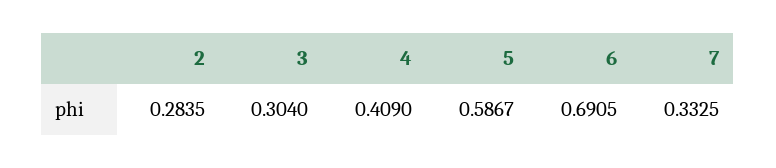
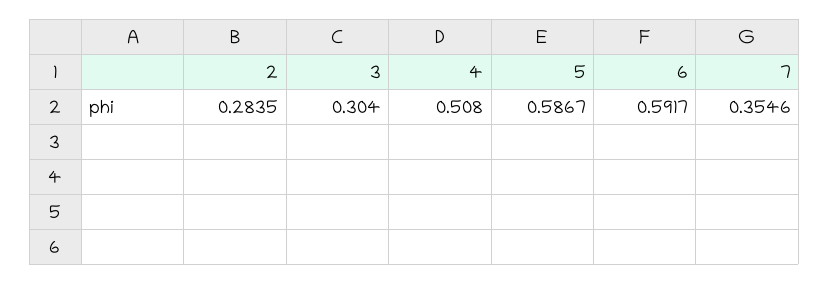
  {
    "2": 0.2835,
    "3": 0.304,
-   "4": 0.409,
+   "4": 0.508,
    "5": 0.5867,
-   "6": 0.6905,
+   "6": 0.5917,
-   "7": 0.3325
+   "7": 0.3546
  }

